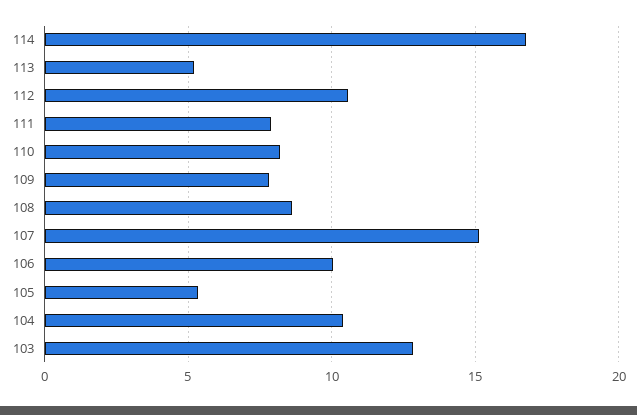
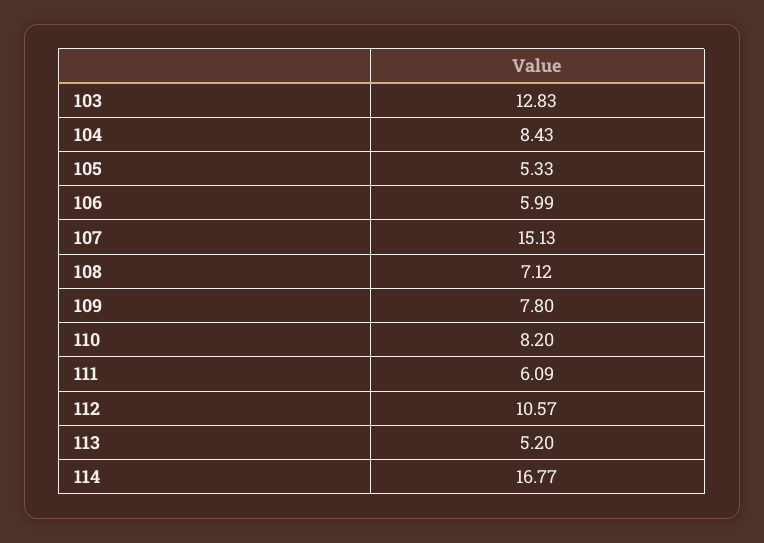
  {
    "114": 16.77,
    "113": 5.2,
    "112": 10.57,
-   "111": 8,
+   "111": 6.09,
    "110": 8.2,
    "109": 7.8,
-   "108": 8.5,
+   "108": 7.12,
    "107": 15.13,
-   "106": 10,
+   "106": 5.99,
    "105": 5.33,
-   "104": 10.5,
+   "104": 8.43,
    "103": 12.83
  }

